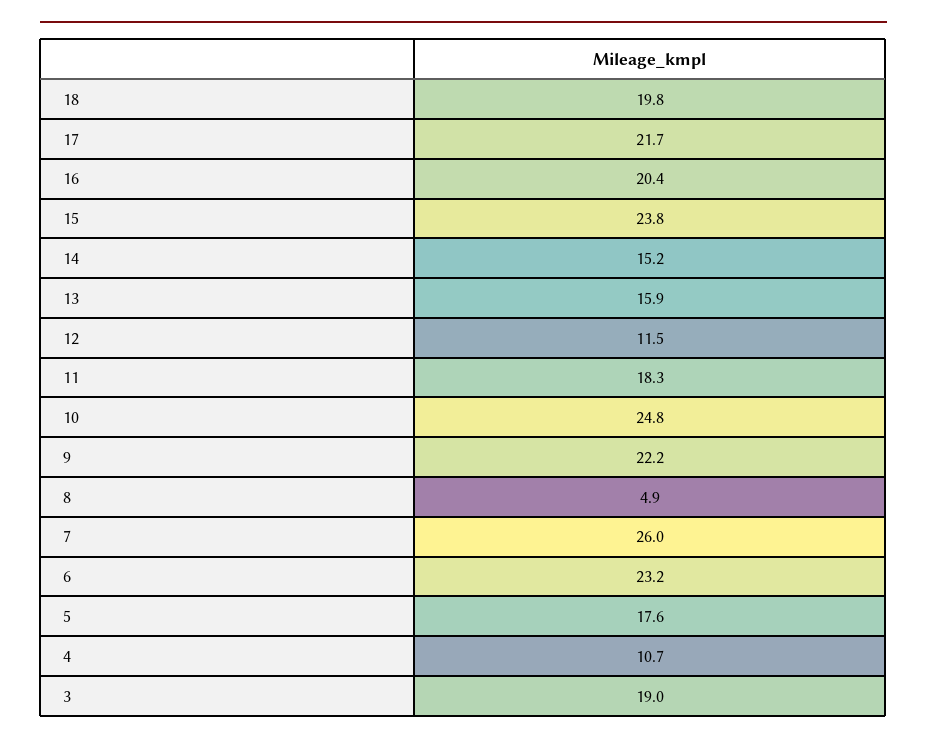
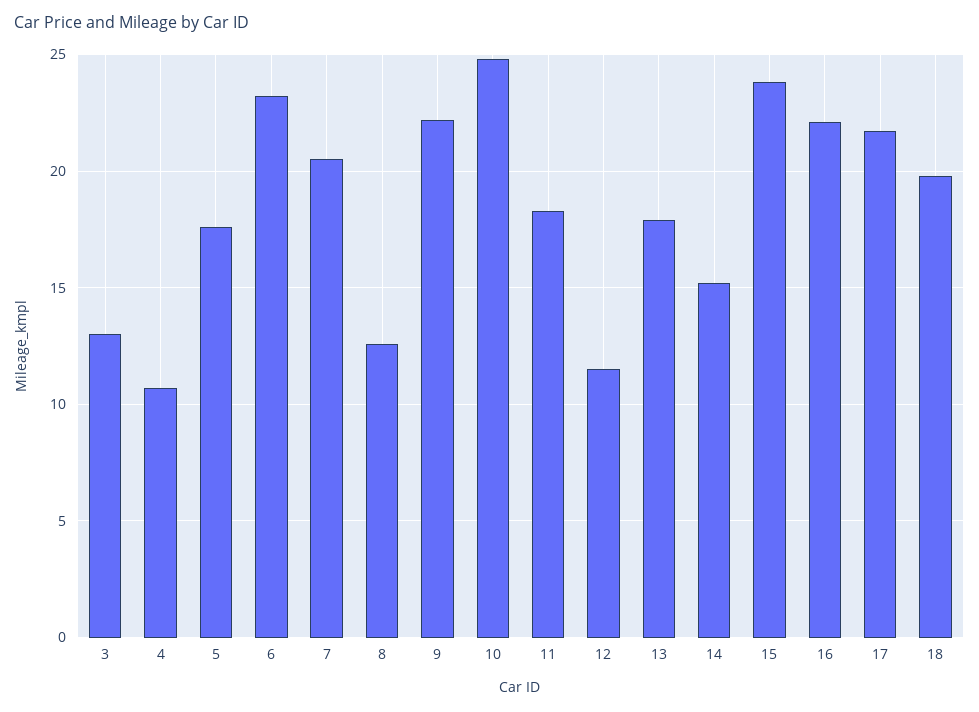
  {
    "18": 19.8,
    "17": 21.7,
-   "16": 20.4,
+   "16": 22,
    "15": 23.8,
    "14": 15.2,
-   "13": 15.9,
+   "13": 18,
    "12": 11.5,
    "11": 18.3,
    "10": 24.8,
    "9": 22.2,
-   "8": 4.9,
+   "8": 12.5,
-   "7": 26,
+   "7": 20.5,
    "6": 23.2,
    "5": 17.6,
    "4": 10.7,
-   "3": 19
+   "3": 13
  }

